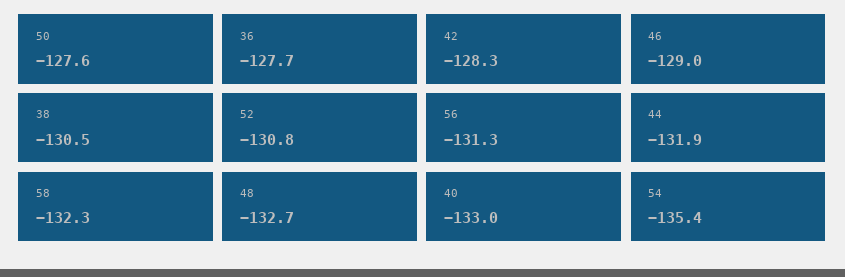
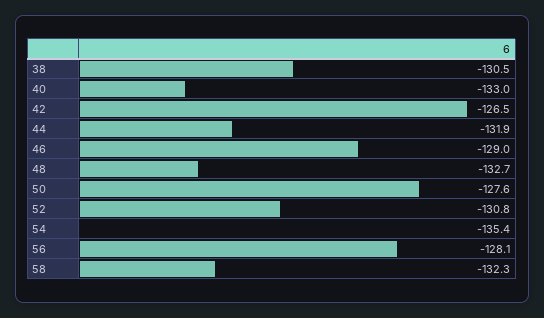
  {
    "50": -127.6,
-   "36": -127.7,
-   "42": -128.3,
+   "42": -126.5,
    "46": -129,
    "38": -130.5,
    "52": -130.8,
-   "56": -131.3,
+   "56": -128.1,
    "44": -131.9,
    "58": -132.3,
    "48": -132.7,
    "40": -133,
    "54": -135.4
  }

